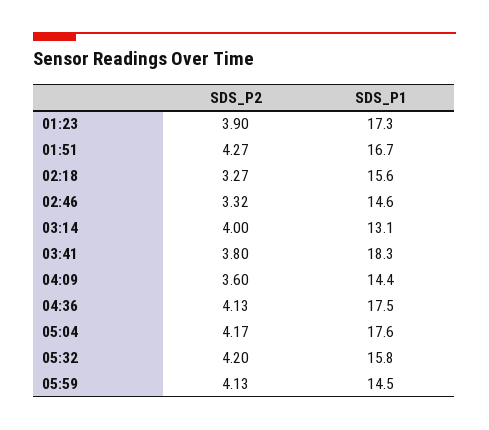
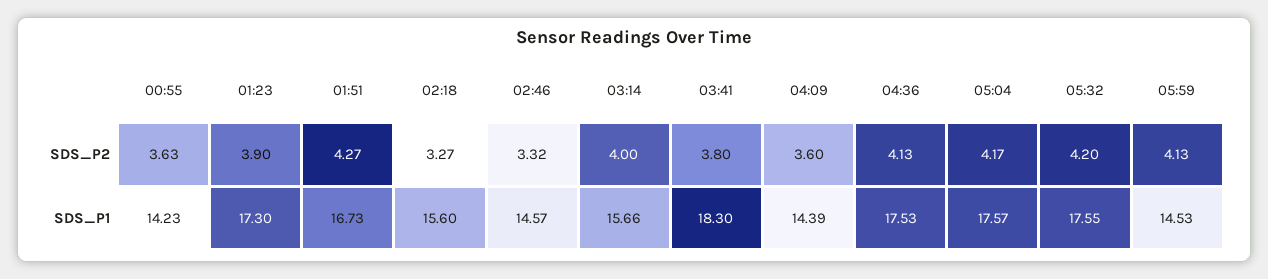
  {
    "SDS_P2": {
      "01:23": 3.9,
      "01:51": 4.27,
      "02:18": 3.27,
      "02:46": 3.32,
      "03:14": 4,
      "03:41": 3.8,
      "04:09": 3.6,
      "04:36": 4.13,
      "05:04": 4.17,
      "05:32": 4.2,
-     "05:59": 4.13
+     "05:59": 4.13,
+     "00:55": 3.63
    },
    "SDS_P1": {
      "01:23": 17.3,
      "01:51": 16.73,
      "02:18": 15.6,
      "02:46": 14.57,
-     "03:14": 13.1,
+     "03:14": 15.66,
      "03:41": 18.3,
      "04:09": 14.39,
      "04:36": 17.53,
      "05:04": 17.57,
-     "05:32": 15.8,
+     "05:32": 17.55,
-     "05:59": 14.53
+     "05:59": 14.53,
+     "00:55": 14.23
    }
  }

